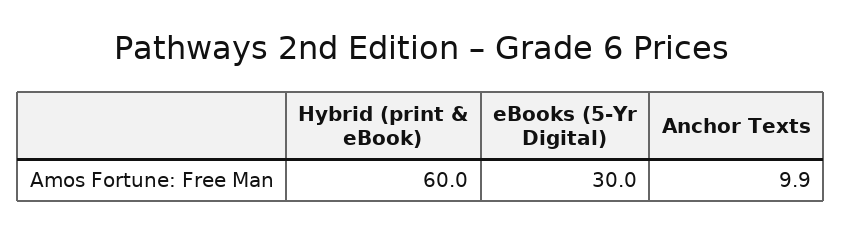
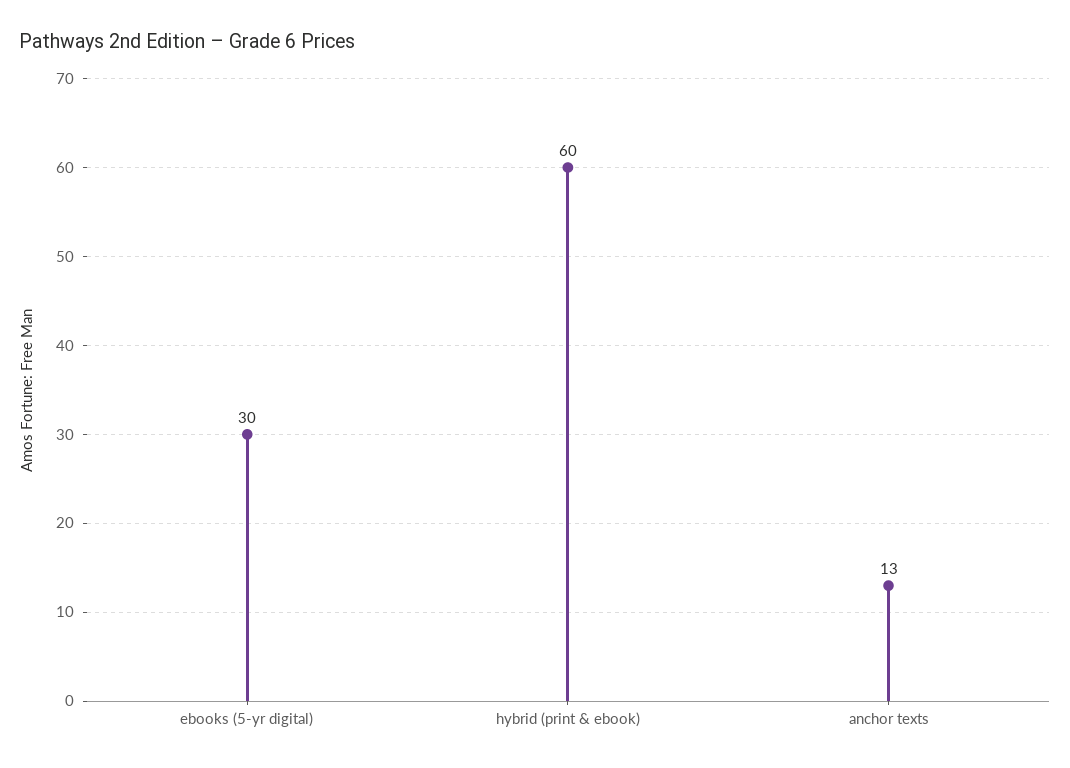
  {
    "Hybrid (print & eBook)": 60,
    "eBooks (5-Yr Digital)": 30,
-   "Anchor Texts": 9.9
+   "Anchor Texts": 13
  }

